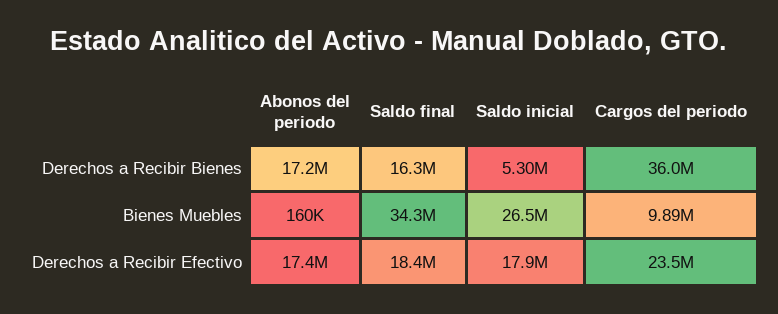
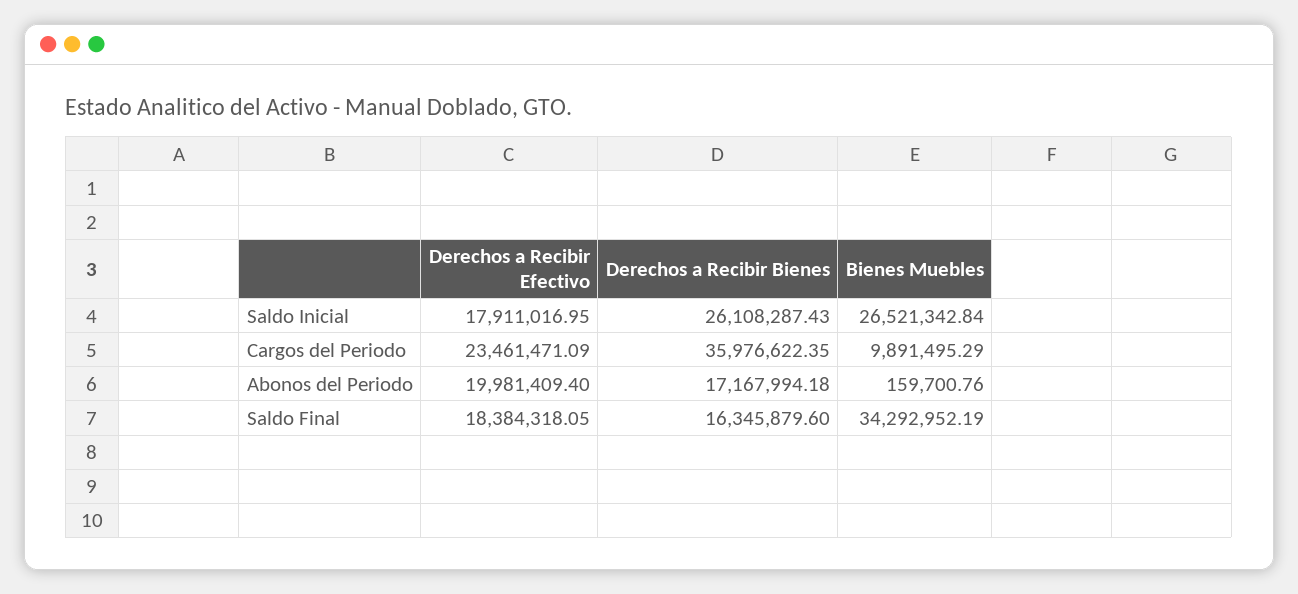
  {
    "Abonos del periodo": {
      "Derechos a Recibir Bienes": 17167994.18,
      "Bienes Muebles": 159700.76,
-     "Derechos a Recibir Efectivo": 17400000
+     "Derechos a Recibir Efectivo": 19981409.4
    },
    "Saldo final": {
      "Derechos a Recibir Bienes": 16345879.6,
      "Bienes Muebles": 34292952.19,
      "Derechos a Recibir Efectivo": 18384318.05
    },
    "Saldo inicial": {
-     "Derechos a Recibir Bienes": 5300000,
+     "Derechos a Recibir Bienes": 26108287.43,
      "Bienes Muebles": 26521342.84,
      "Derechos a Recibir Efectivo": 17911016.95
    },
    "Cargos del periodo": {
      "Derechos a Recibir Bienes": 35976622.35,
      "Bienes Muebles": 9891495.29,
      "Derechos a Recibir Efectivo": 23461471.09
    }
  }

